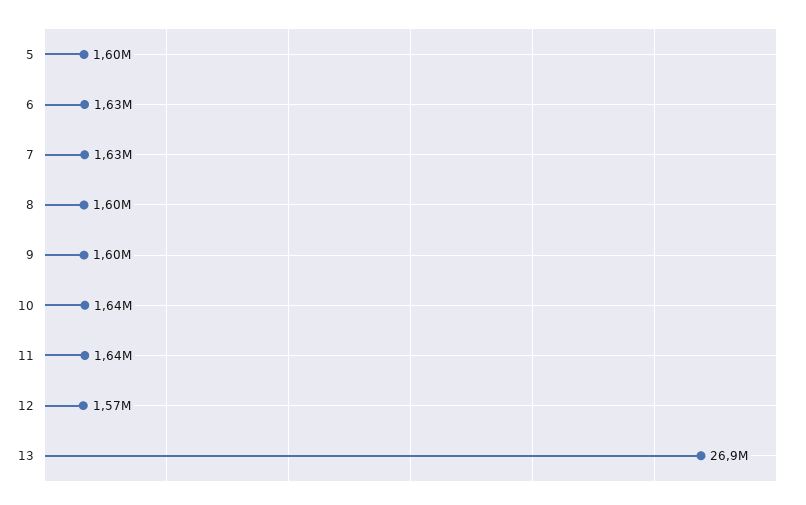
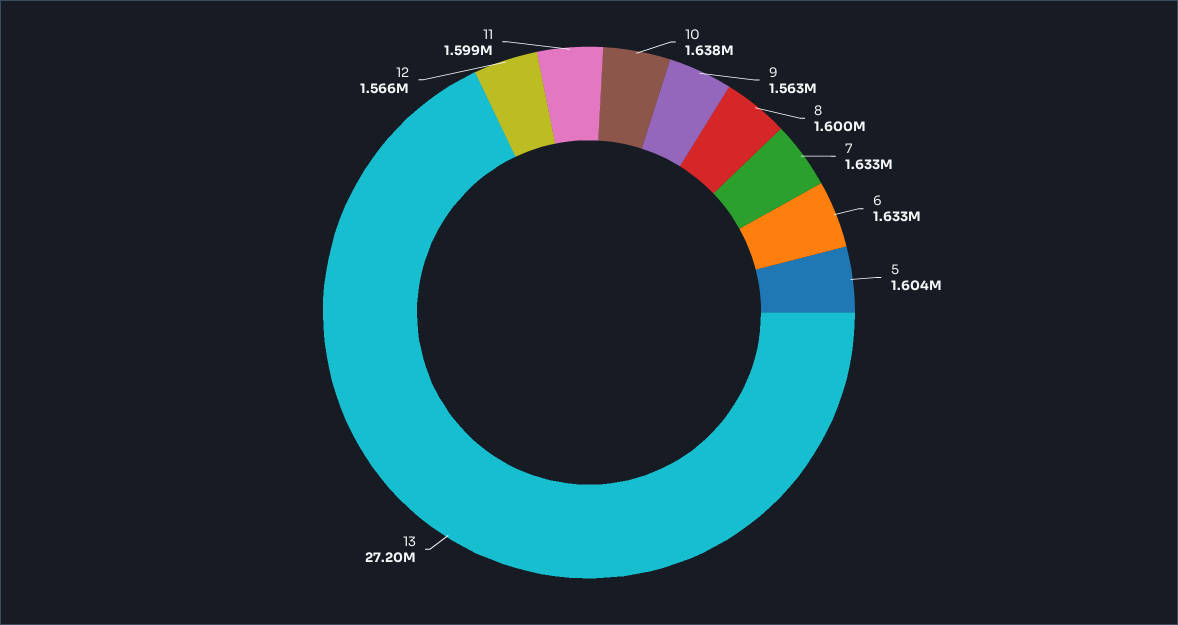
  {
    "5": 1604000,
    "6": 1633000,
    "7": 1633000,
    "8": 1600000,
-   "9": 1600000,
+   "9": 1563000,
    "10": 1638000,
-   "11": 1640000,
+   "11": 1599000,
    "12": 1566000,
-   "13": 26900000
+   "13": 27200000
  }

